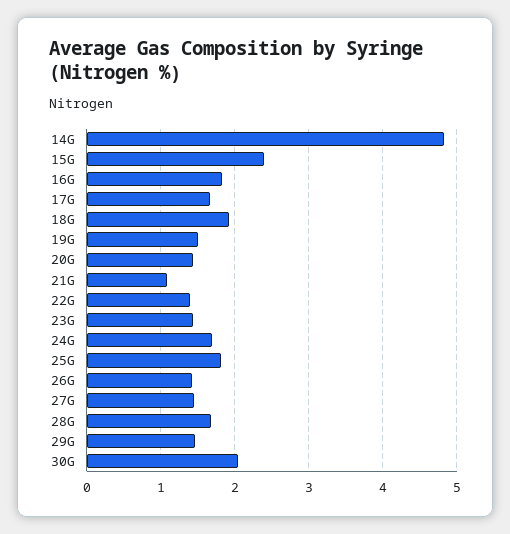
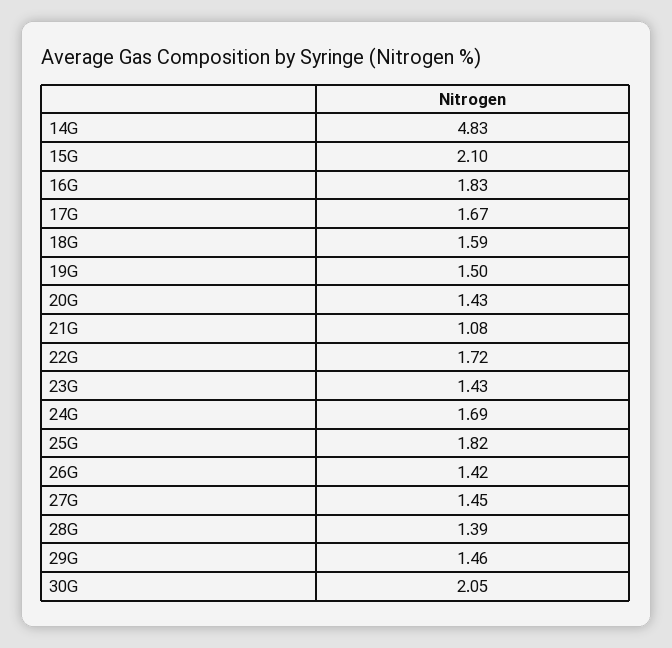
  {
    "14G": 4.83,
-   "15G": 2.4,
+   "15G": 2.1,
    "16G": 1.83,
    "17G": 1.67,
-   "18G": 1.9,
+   "18G": 1.59,
    "19G": 1.5,
    "20G": 1.43,
    "21G": 1.08,
-   "22G": 1.4,
+   "22G": 1.72,
    "23G": 1.43,
    "24G": 1.69,
    "25G": 1.82,
    "26G": 1.42,
    "27G": 1.45,
-   "28G": 1.7,
+   "28G": 1.39,
    "29G": 1.46,
    "30G": 2.05
  }

